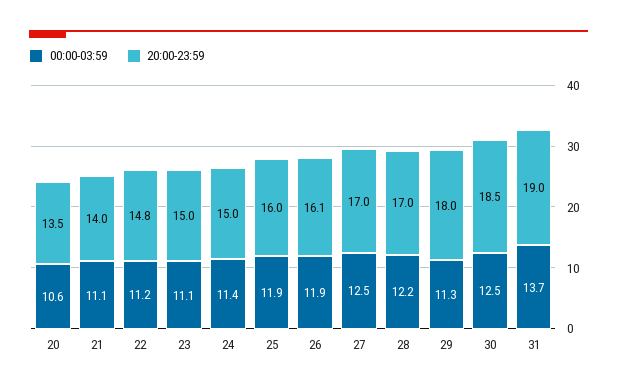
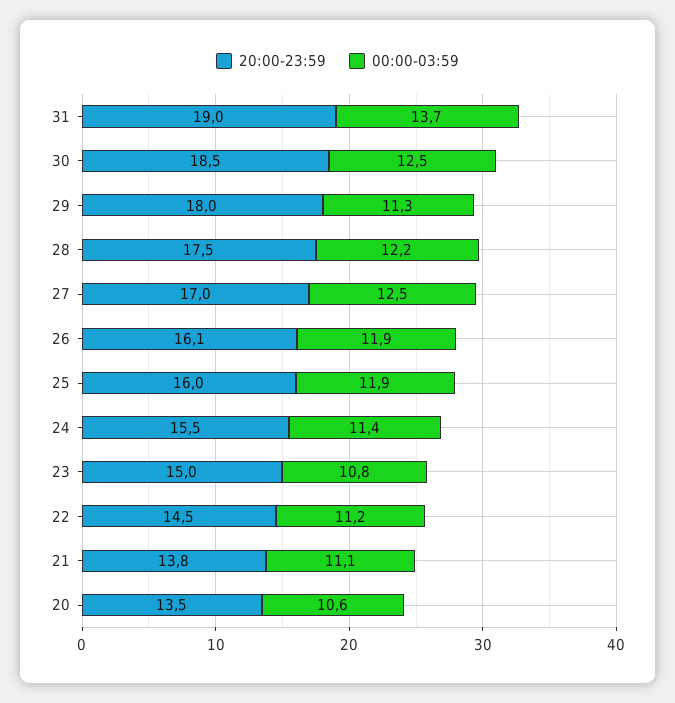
  {
    "00:00-03:59": {
      "20": 10.6,
      "21": 11.1,
      "22": 11.2,
-     "23": 11.1,
+     "23": 10.8,
      "24": 11.4,
      "25": 11.9,
      "26": 11.9,
      "27": 12.5,
      "28": 12.2,
      "29": 11.3,
      "30": 12.5,
      "31": 13.7
    },
    "20:00-23:59": {
      "20": 13.5,
-     "21": 14,
+     "21": 13.8,
-     "22": 14.8,
+     "22": 14.5,
      "23": 15,
-     "24": 15,
+     "24": 15.5,
      "25": 16,
      "26": 16.1,
      "27": 17,
-     "28": 17,
+     "28": 17.5,
      "29": 18,
      "30": 18.5,
      "31": 19
    }
  }

